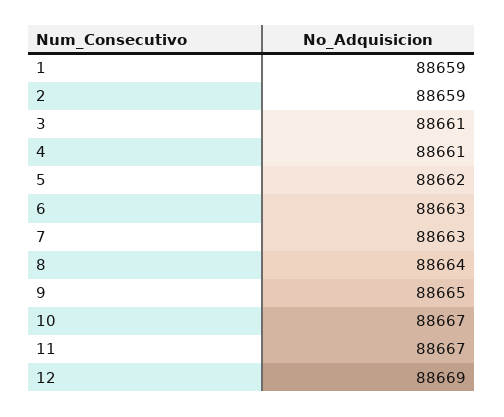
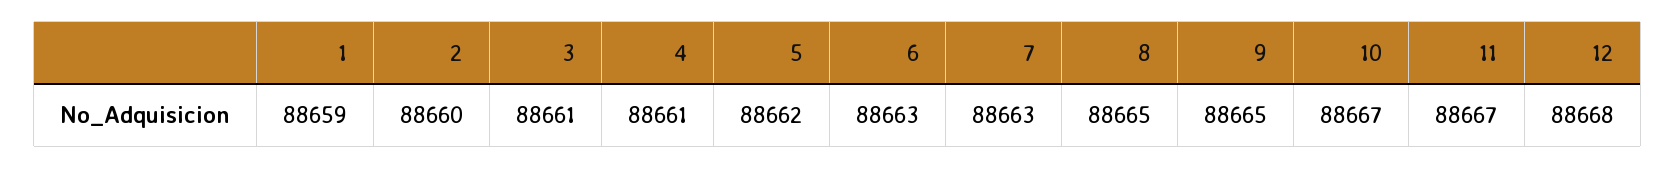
  {
    "1": 88659,
-   "2": 88659,
+   "2": 88660,
    "3": 88661,
    "4": 88661,
    "5": 88662,
    "6": 88663,
    "7": 88663,
-   "8": 88664,
+   "8": 88665,
    "9": 88665,
    "10": 88667,
    "11": 88667,
-   "12": 88669
+   "12": 88668
  }

